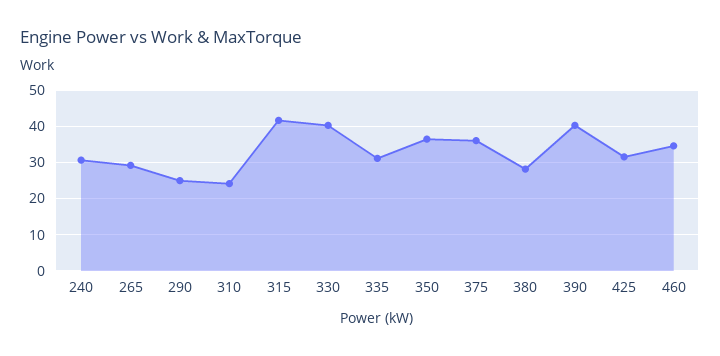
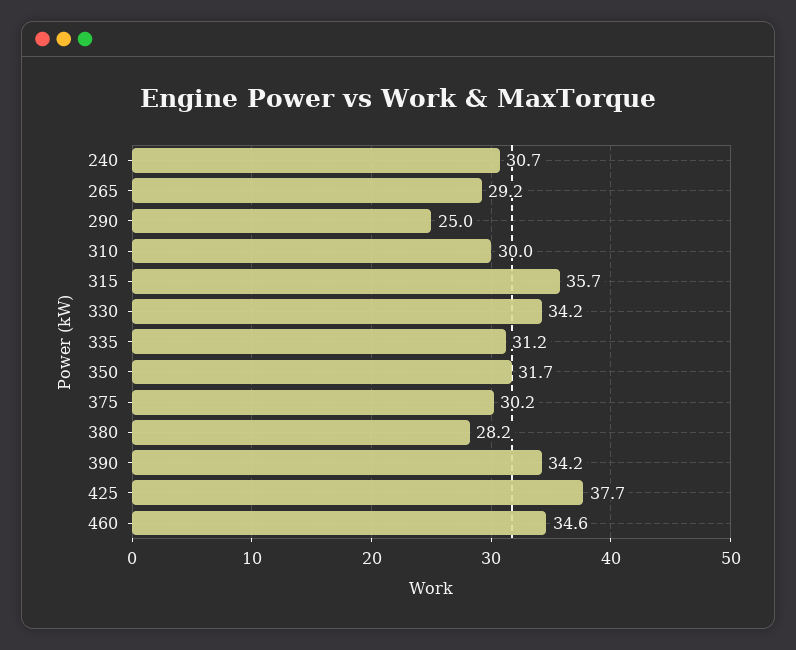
  {
    "240": 30.7,
    "265": 29.2,
    "290": 25,
-   "310": 24,
+   "310": 30,
-   "315": 42,
+   "315": 35.7,
-   "330": 40,
+   "330": 34.2,
    "335": 31.2,
-   "350": 36,
+   "350": 31.7,
-   "375": 36,
+   "375": 30.2,
    "380": 28.2,
-   "390": 40,
+   "390": 34.2,
-   "425": 32,
+   "425": 37.7,
    "460": 34.6
  }

